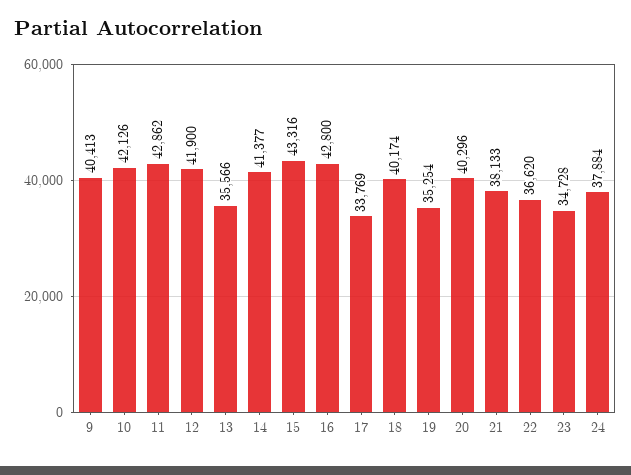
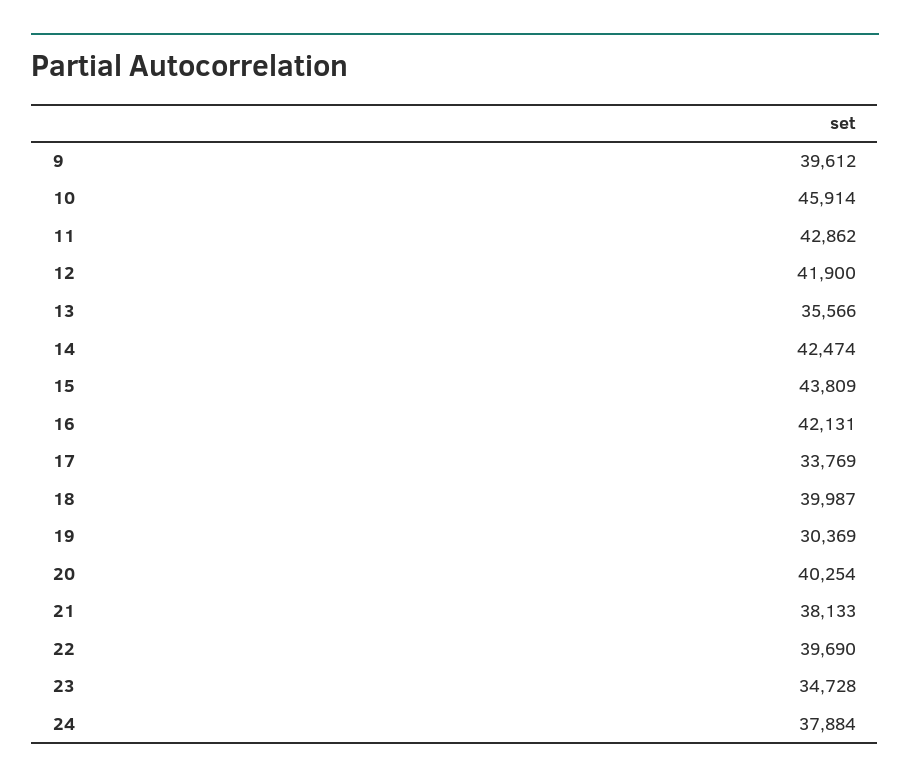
  {
-   "9": 40413,
+   "9": 39612,
-   "10": 42126,
+   "10": 45914,
    "11": 42862,
    "12": 41900,
    "13": 35566,
-   "14": 41377,
+   "14": 42474,
-   "15": 43316,
+   "15": 43809,
-   "16": 42800,
+   "16": 42131,
    "17": 33769,
-   "18": 40174,
+   "18": 39987,
-   "19": 35254,
+   "19": 30369,
-   "20": 40296,
+   "20": 40254,
    "21": 38133,
-   "22": 36620,
+   "22": 39690,
    "23": 34728,
    "24": 37884
  }

